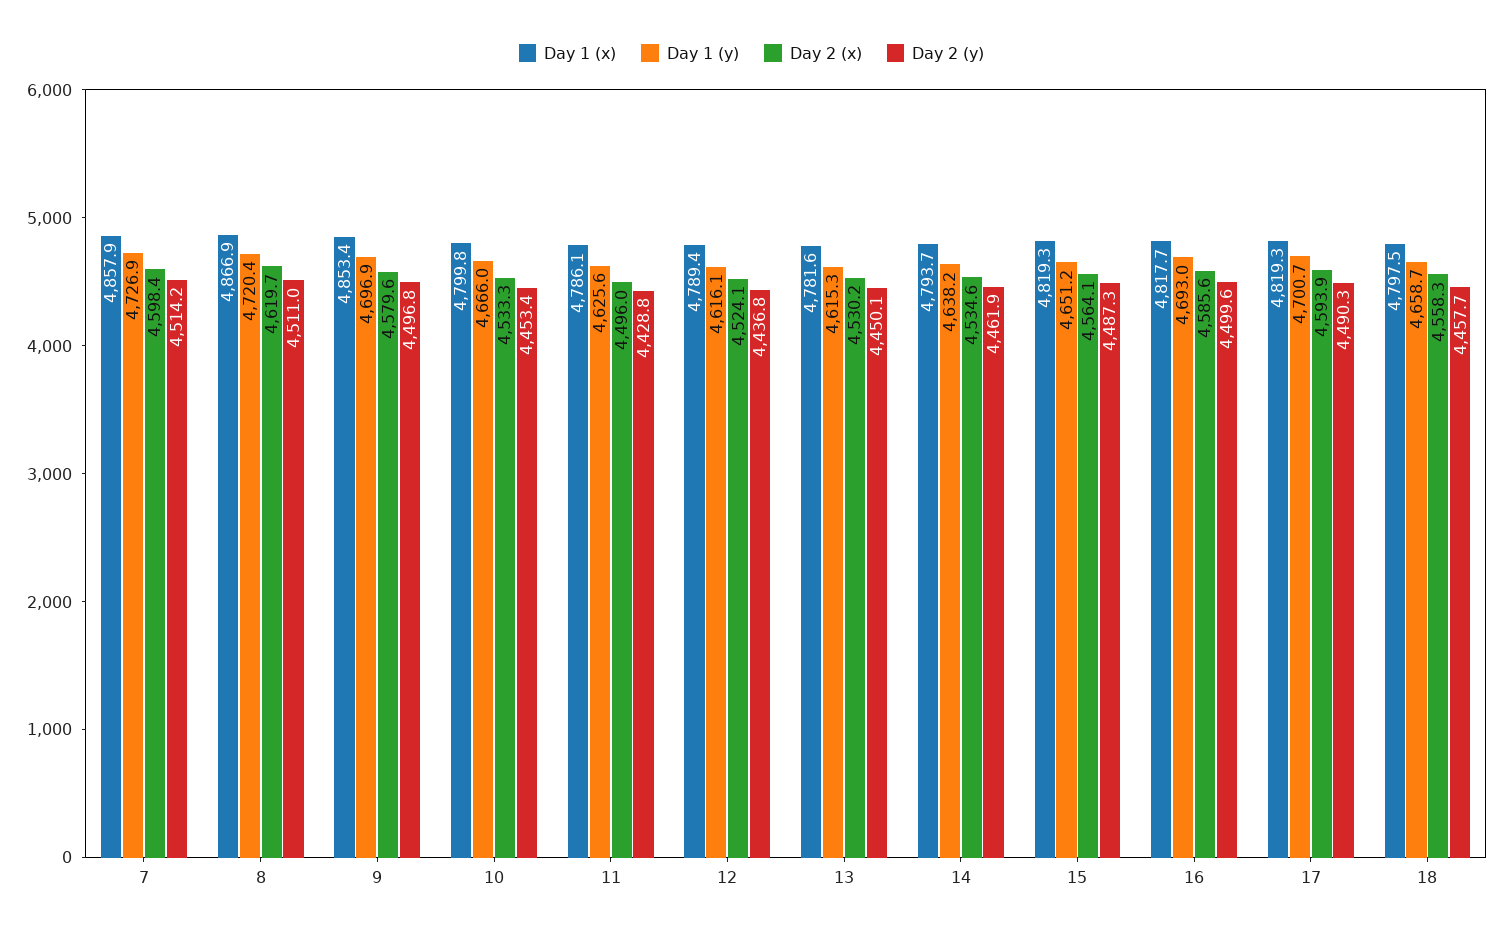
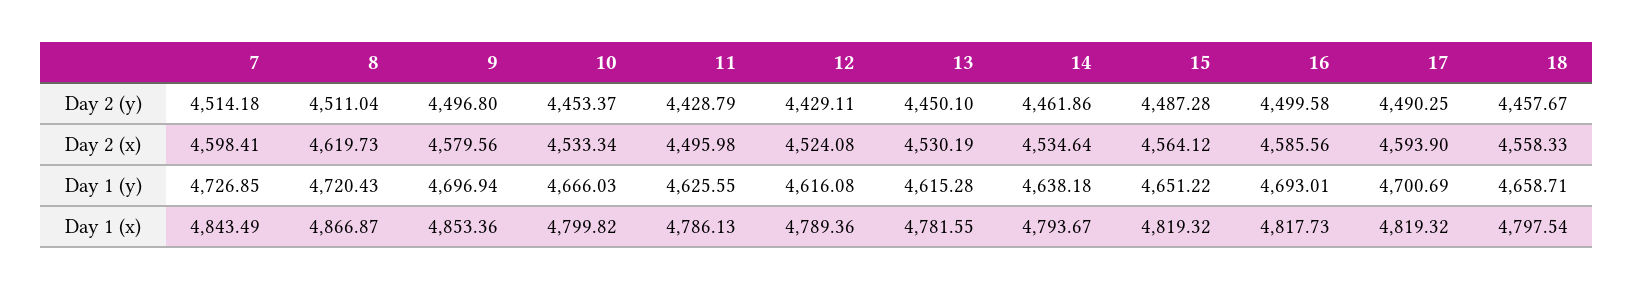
  {
    "Day 1 (x)": {
-     "7": 4857.9,
+     "7": 4843.49,
      "8": 4866.87,
      "9": 4853.36,
      "10": 4799.82,
      "11": 4786.13,
      "12": 4789.36,
      "13": 4781.55,
      "14": 4793.67,
      "15": 4819.32,
      "16": 4817.73,
      "17": 4819.32,
      "18": 4797.54
    },
    "Day 1 (y)": {
      "7": 4726.85,
      "8": 4720.43,
      "9": 4696.94,
      "10": 4666.03,
      "11": 4625.55,
      "12": 4616.08,
      "13": 4615.28,
      "14": 4638.18,
      "15": 4651.22,
      "16": 4693.01,
      "17": 4700.69,
      "18": 4658.71
    },
    "Day 2 (x)": {
      "7": 4598.41,
      "8": 4619.73,
      "9": 4579.56,
      "10": 4533.34,
      "11": 4495.98,
      "12": 4524.08,
      "13": 4530.19,
      "14": 4534.64,
      "15": 4564.12,
      "16": 4585.56,
      "17": 4593.9,
      "18": 4558.33
    },
    "Day 2 (y)": {
      "7": 4514.18,
      "8": 4511.04,
      "9": 4496.8,
      "10": 4453.37,
      "11": 4428.79,
-     "12": 4436.8,
+     "12": 4429.11,
      "13": 4450.1,
      "14": 4461.86,
      "15": 4487.28,
      "16": 4499.58,
      "17": 4490.25,
      "18": 4457.67
    }
  }

